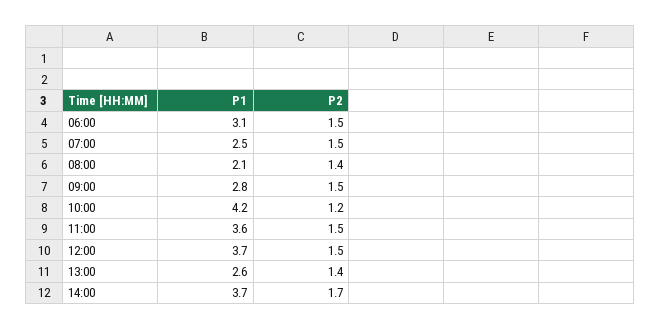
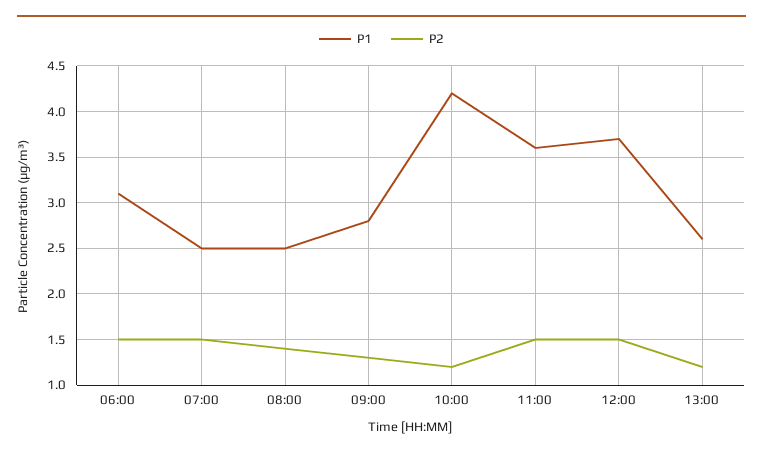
  {
    "P1": {
      "06:00": 3.1,
      "07:00": 2.5,
-     "08:00": 2.1,
+     "08:00": 2.5,
      "09:00": 2.8,
      "10:00": 4.2,
      "11:00": 3.6,
      "12:00": 3.7,
-     "13:00": 2.6,
+     "13:00": 2.6
-     "14:00": 3.7
    },
    "P2": {
      "06:00": 1.5,
      "07:00": 1.5,
      "08:00": 1.4,
-     "09:00": 1.5,
+     "09:00": 1.3,
      "10:00": 1.2,
      "11:00": 1.5,
      "12:00": 1.5,
-     "13:00": 1.4,
+     "13:00": 1.2
-     "14:00": 1.7
    }
  }

